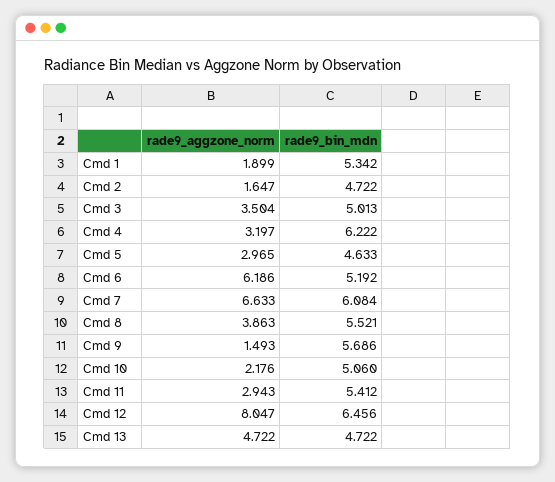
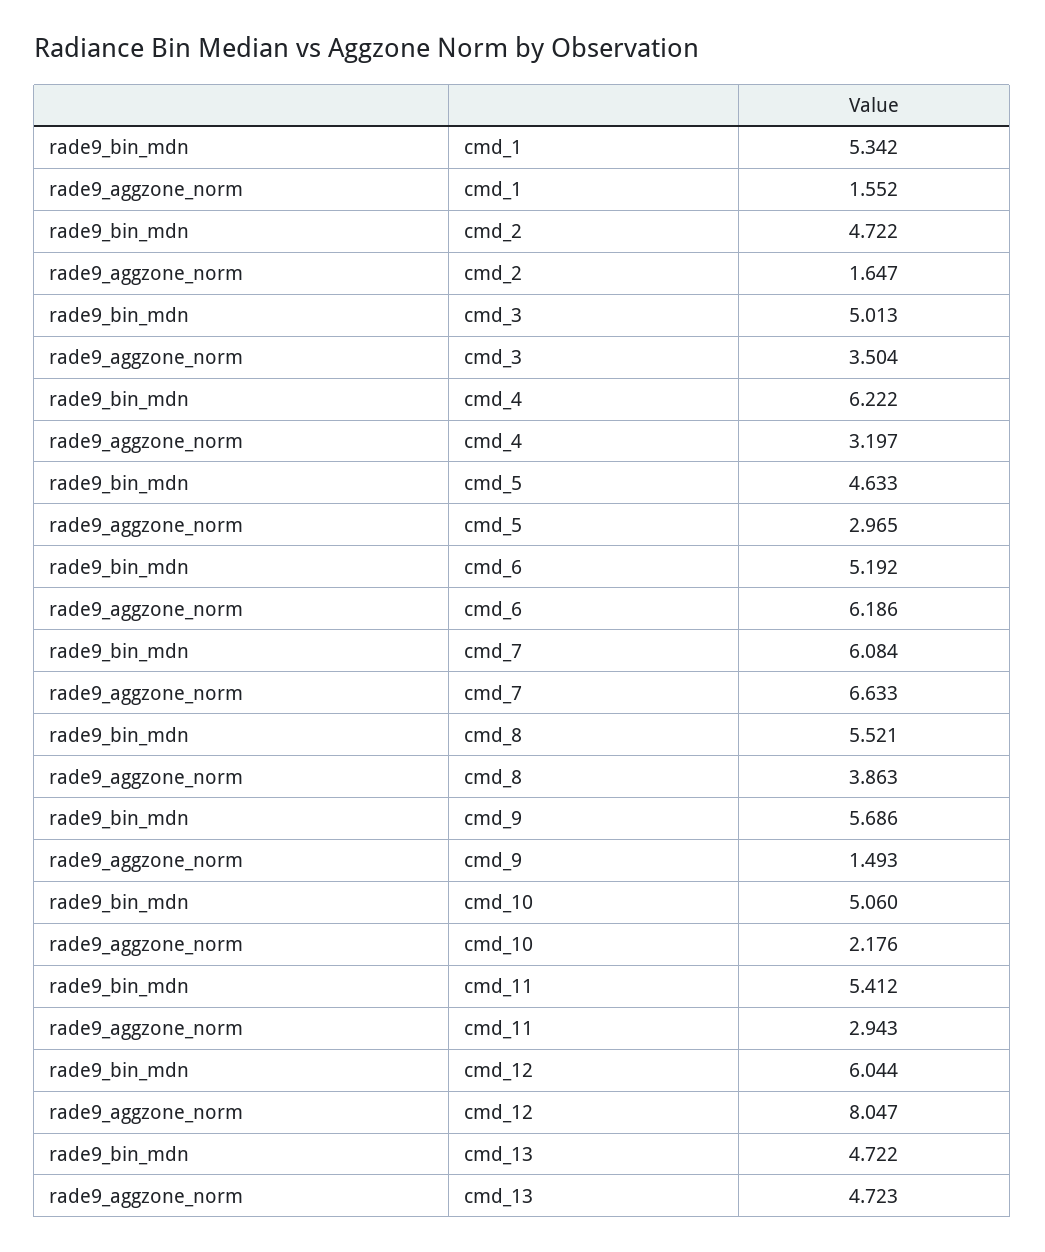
  {
    "rade9_aggzone_norm": {
-     "Cmd 1": 1.899,
+     "Cmd 1": 1.552,
      "Cmd 2": 1.647,
      "Cmd 3": 3.504,
      "Cmd 4": 3.197,
      "Cmd 5": 2.965,
      "Cmd 6": 6.186,
      "Cmd 7": 6.633,
      "Cmd 8": 3.863,
      "Cmd 9": 1.493,
      "Cmd 10": 2.176,
      "Cmd 11": 2.943,
      "Cmd 12": 8.047,
-     "Cmd 13": 4.722
+     "Cmd 13": 4.723
    },
    "rade9_bin_mdn": {
      "Cmd 1": 5.342,
      "Cmd 2": 4.722,
      "Cmd 3": 5.013,
      "Cmd 4": 6.222,
      "Cmd 5": 4.633,
      "Cmd 6": 5.192,
      "Cmd 7": 6.084,
      "Cmd 8": 5.521,
      "Cmd 9": 5.686,
      "Cmd 10": 5.06,
      "Cmd 11": 5.412,
-     "Cmd 12": 6.456,
+     "Cmd 12": 6.044,
      "Cmd 13": 4.722
    }
  }

